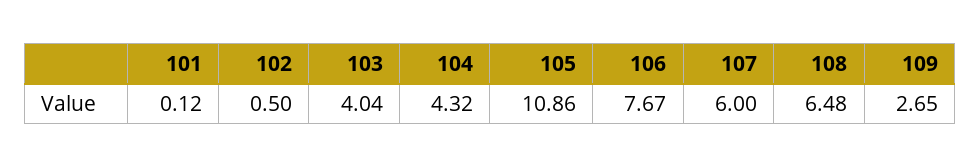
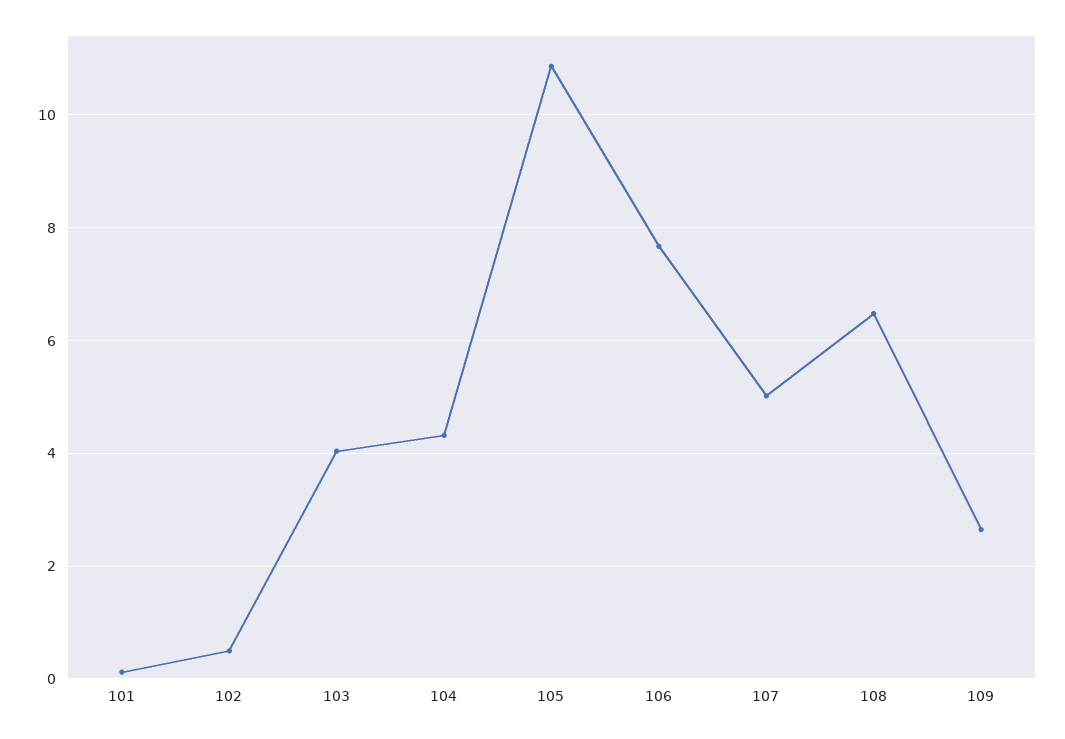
  {
    "101": 0.12,
    "102": 0.5,
    "103": 4.04,
    "104": 4.32,
    "105": 10.86,
    "106": 7.67,
-   "107": 6,
+   "107": 5,
    "108": 6.48,
    "109": 2.65
  }

